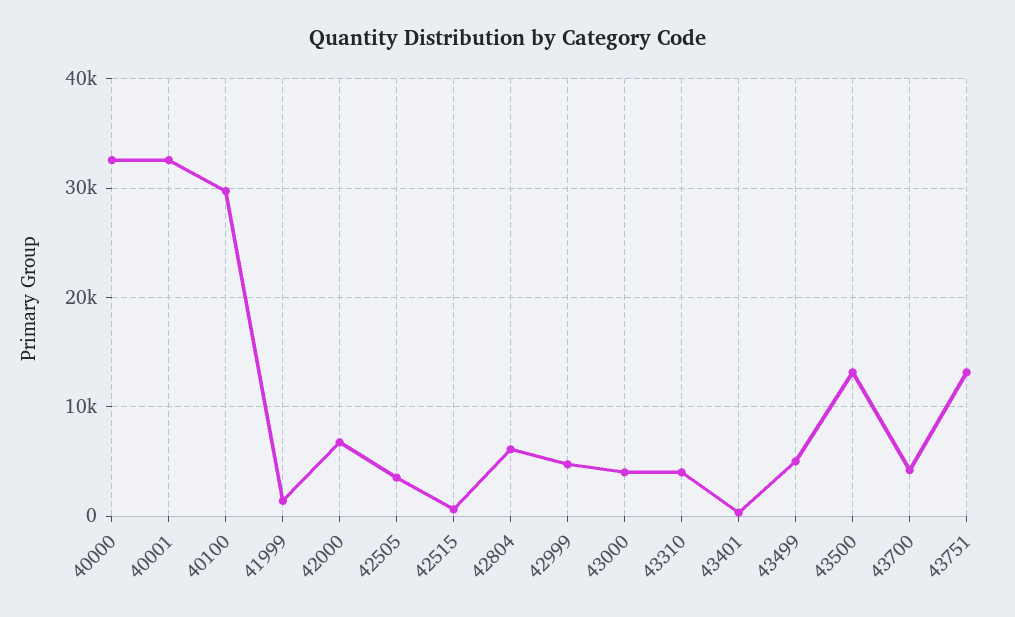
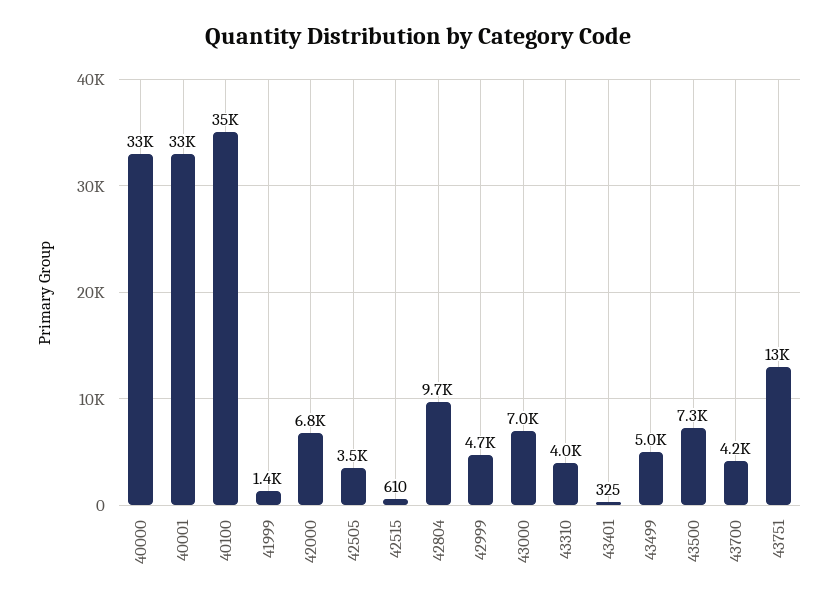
  {
    "40000": 33000,
    "40001": 33000,
-   "40100": 30000,
+   "40100": 35000,
    "41999": 1400,
    "42000": 6800,
    "42505": 3500,
    "42515": 610,
-   "42804": 6000,
+   "42804": 9700,
    "42999": 4700,
-   "43000": 4000,
+   "43000": 7000,
    "43310": 4000,
    "43401": 325,
    "43499": 5000,
-   "43500": 13000,
+   "43500": 7300,
    "43700": 4200,
    "43751": 13000
  }

